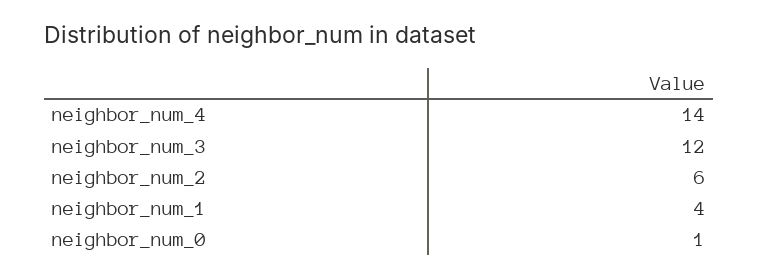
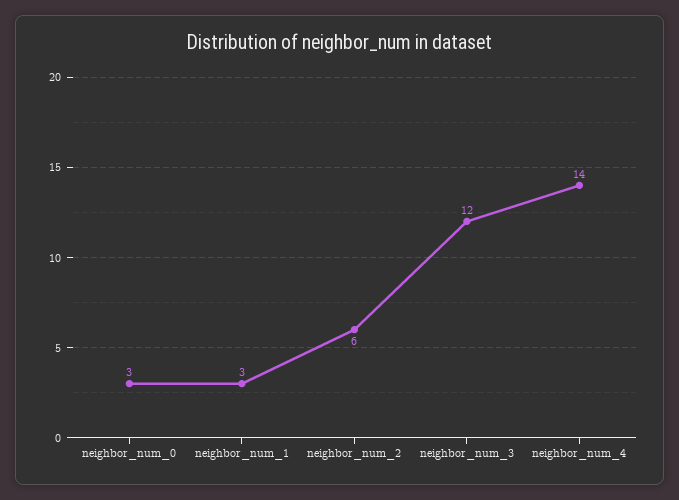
  {
    "neighbor_num_4": 14,
    "neighbor_num_3": 12,
    "neighbor_num_2": 6,
-   "neighbor_num_1": 4,
+   "neighbor_num_1": 3,
-   "neighbor_num_0": 1
+   "neighbor_num_0": 3
  }

